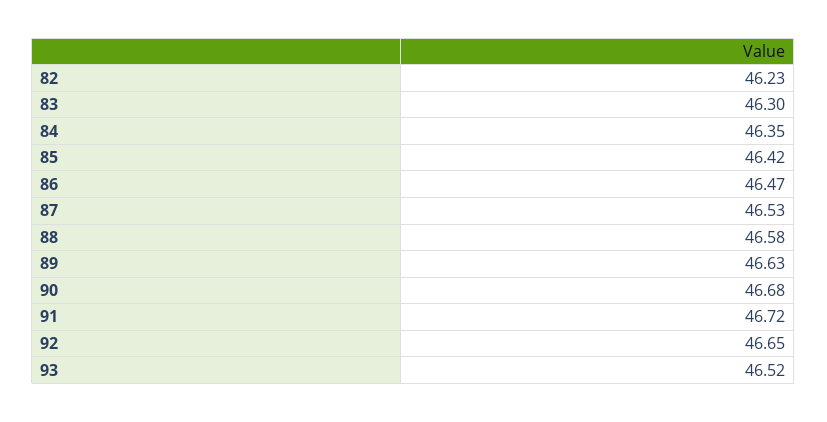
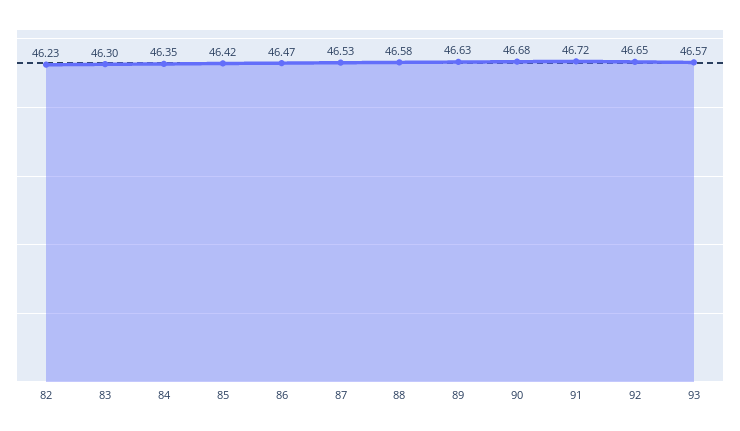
  {
    "82": 46.23,
    "83": 46.3,
    "84": 46.35,
    "85": 46.42,
    "86": 46.47,
    "87": 46.53,
    "88": 46.58,
    "89": 46.63,
    "90": 46.68,
    "91": 46.72,
    "92": 46.65,
-   "93": 46.52
+   "93": 46.57
  }

